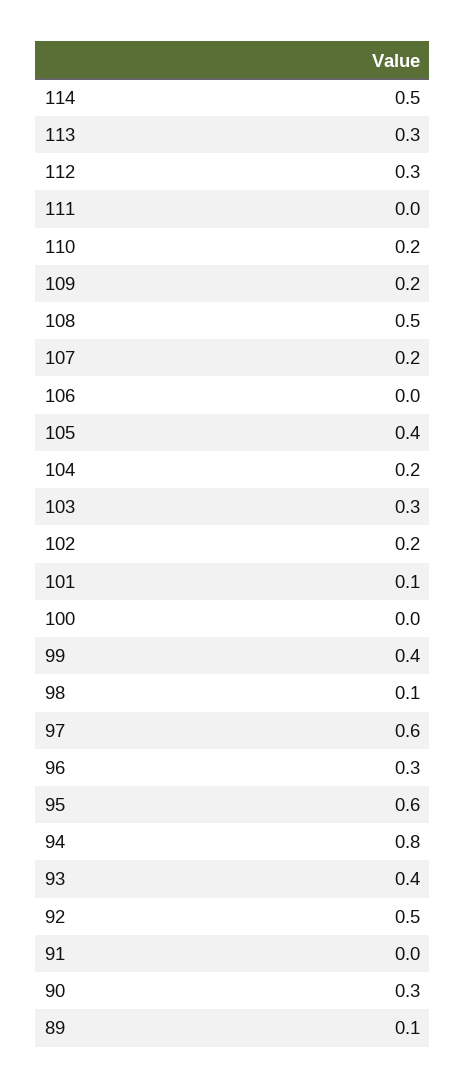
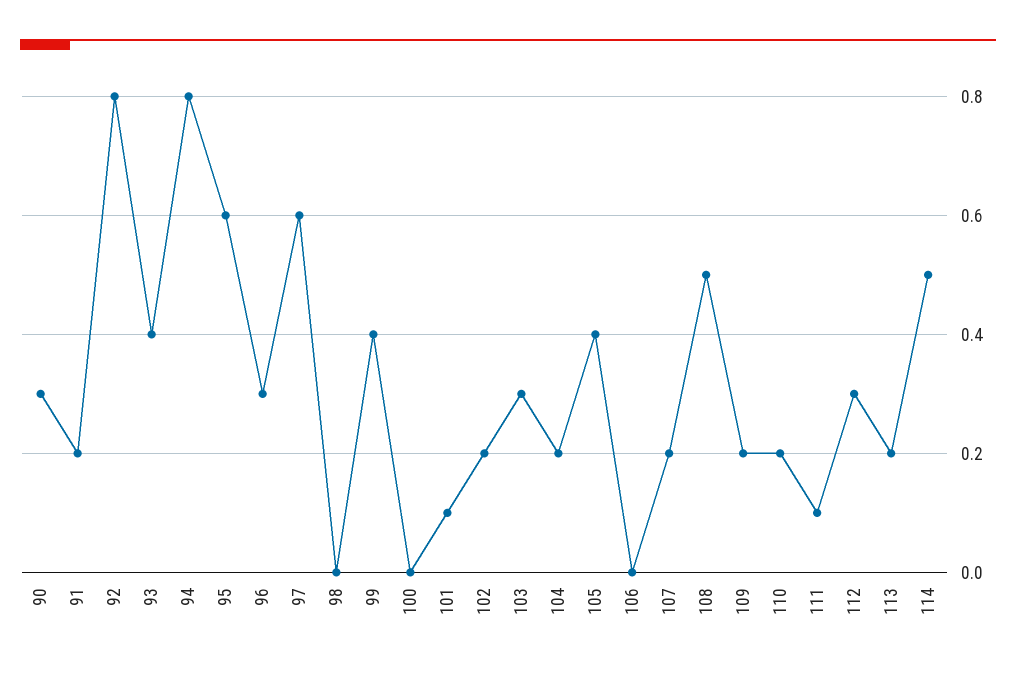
  {
    "114": 0.5,
-   "113": 0.3,
+   "113": 0.2,
    "112": 0.3,
-   "111": 0,
+   "111": 0.1,
    "110": 0.2,
    "109": 0.2,
    "108": 0.5,
    "107": 0.2,
    "106": 0,
    "105": 0.4,
    "104": 0.2,
    "103": 0.3,
    "102": 0.2,
    "101": 0.1,
    "100": 0,
    "99": 0.4,
-   "98": 0.1,
+   "98": 0,
    "97": 0.6,
    "96": 0.3,
    "95": 0.6,
    "94": 0.8,
    "93": 0.4,
-   "92": 0.5,
+   "92": 0.8,
-   "91": 0,
+   "91": 0.2,
-   "90": 0.3,
+   "90": 0.3
-   "89": 0.1
  }

